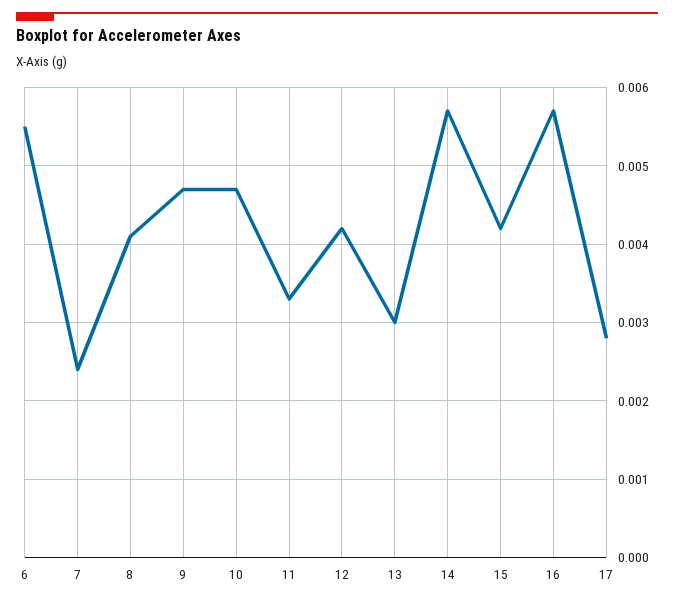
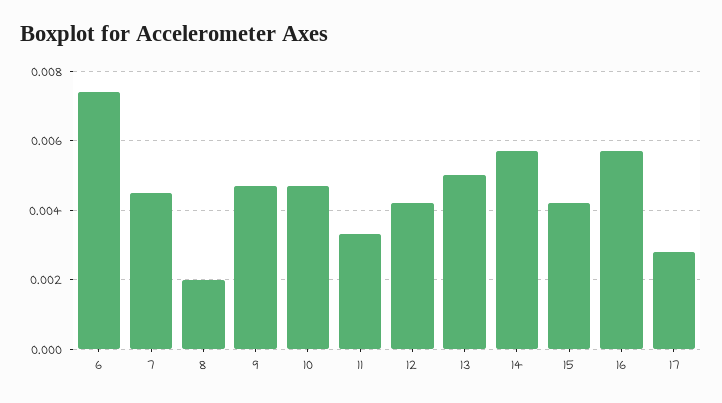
  {
-   "6": 0.0055,
+   "6": 0.0075,
-   "7": 0.0024,
+   "7": 0.0045,
-   "8": 0.0041,
+   "8": 0.002,
    "9": 0.0047,
    "10": 0.0047,
    "11": 0.0033,
    "12": 0.0042,
-   "13": 0.003,
+   "13": 0.005,
    "14": 0.0057,
    "15": 0.0042,
    "16": 0.0057,
    "17": 0.0028
  }

